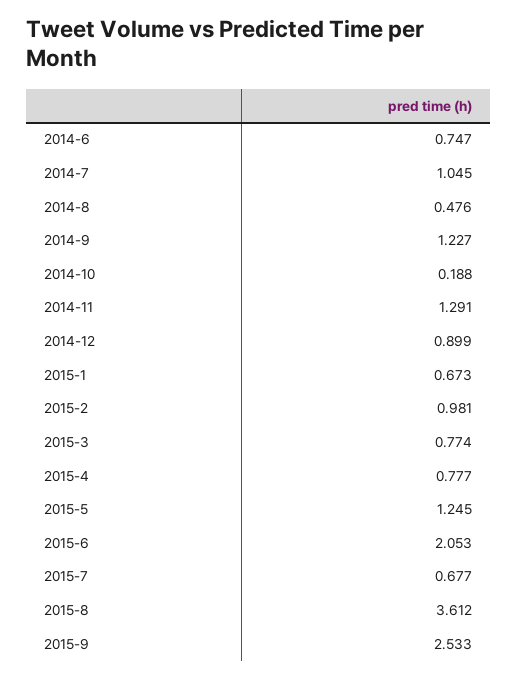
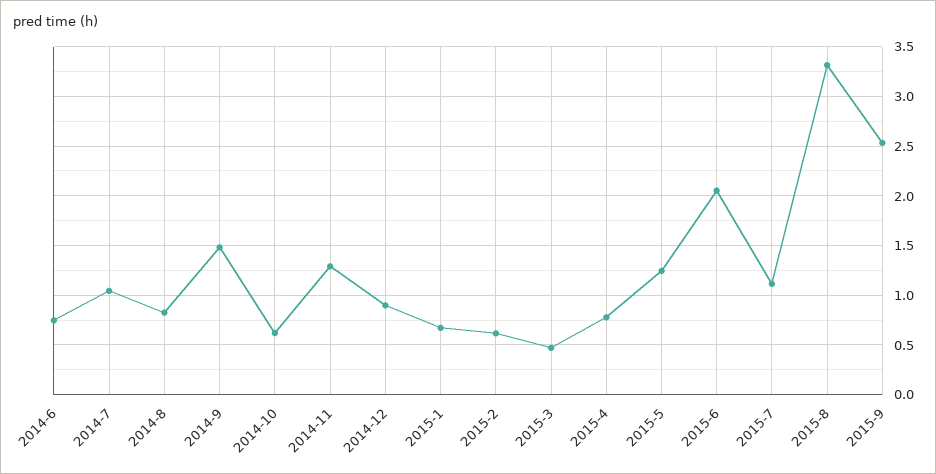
  {
    "2014-6": 0.747,
    "2014-7": 1.045,
-   "2014-8": 0.476,
+   "2014-8": 0.8,
-   "2014-9": 1.227,
+   "2014-9": 1.5,
-   "2014-10": 0.188,
+   "2014-10": 0.6,
    "2014-11": 1.291,
    "2014-12": 0.899,
    "2015-1": 0.673,
-   "2015-2": 0.981,
+   "2015-2": 0.6,
-   "2015-3": 0.774,
+   "2015-3": 0.5,
    "2015-4": 0.777,
    "2015-5": 1.245,
    "2015-6": 2.053,
-   "2015-7": 0.677,
+   "2015-7": 1.1,
-   "2015-8": 3.612,
+   "2015-8": 3.3,
    "2015-9": 2.533
  }

